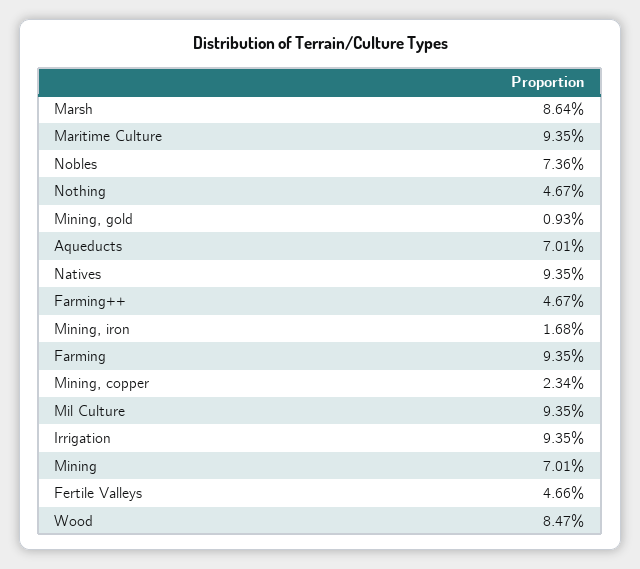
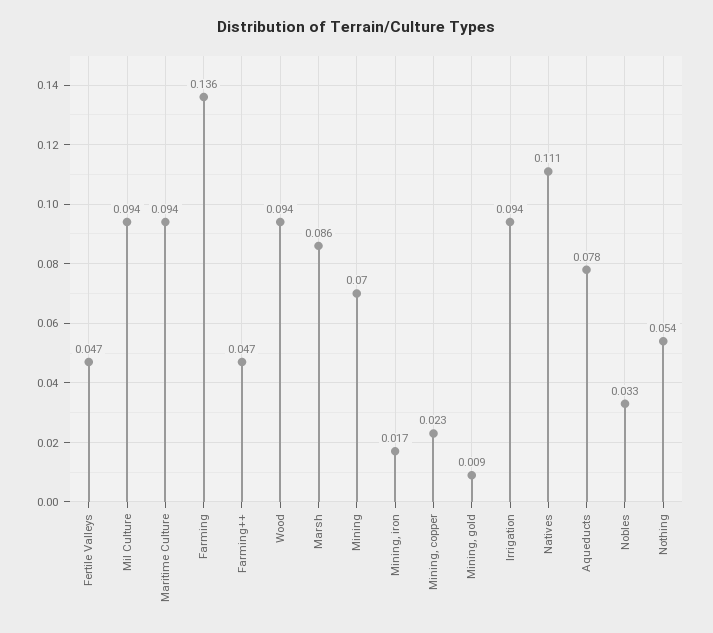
  {
    "Marsh": 0.0864,
    "Maritime Culture": 0.0935,
-   "Nobles": 0.0736,
+   "Nobles": 0.033,
-   "Nothing": 0.0467,
+   "Nothing": 0.054,
    "Mining, gold": 0.0093,
-   "Aqueducts": 0.0701,
+   "Aqueducts": 0.078,
-   "Natives": 0.0935,
+   "Natives": 0.111,
    "Farming++": 0.0467,
    "Mining, iron": 0.0168,
-   "Farming": 0.0935,
+   "Farming": 0.136,
    "Mining, copper": 0.0234,
    "Mil Culture": 0.0935,
    "Irrigation": 0.0935,
    "Mining": 0.0701,
    "Fertile Valleys": 0.0466,
-   "Wood": 0.0847
+   "Wood": 0.094
  }

